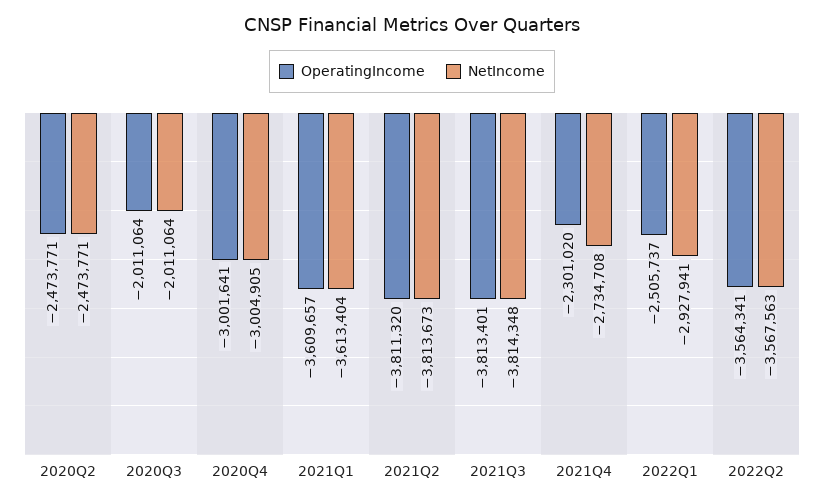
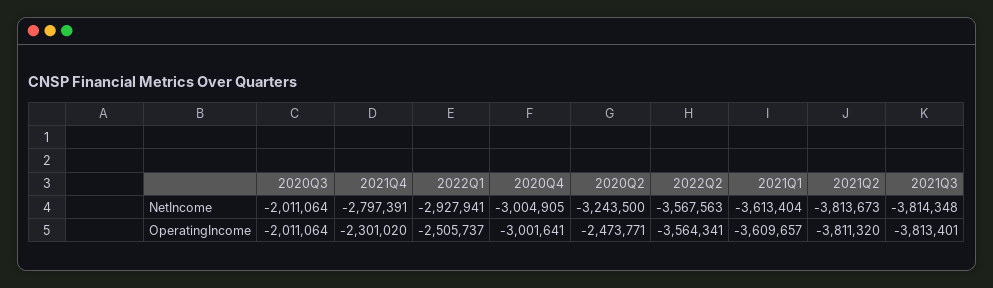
  {
    "OperatingIncome": {
      "2020Q2": -2473771,
      "2020Q3": -2011064,
      "2020Q4": -3001641,
      "2021Q1": -3609657,
      "2021Q2": -3811320,
      "2021Q3": -3813401,
      "2021Q4": -2301020,
      "2022Q1": -2505737,
      "2022Q2": -3564341
    },
    "NetIncome": {
-     "2020Q2": -2473771,
+     "2020Q2": -3243500,
      "2020Q3": -2011064,
      "2020Q4": -3004905,
      "2021Q1": -3613404,
      "2021Q2": -3813673,
      "2021Q3": -3814348,
-     "2021Q4": -2734708,
+     "2021Q4": -2797391,
      "2022Q1": -2927941,
      "2022Q2": -3567563
    }
  }

